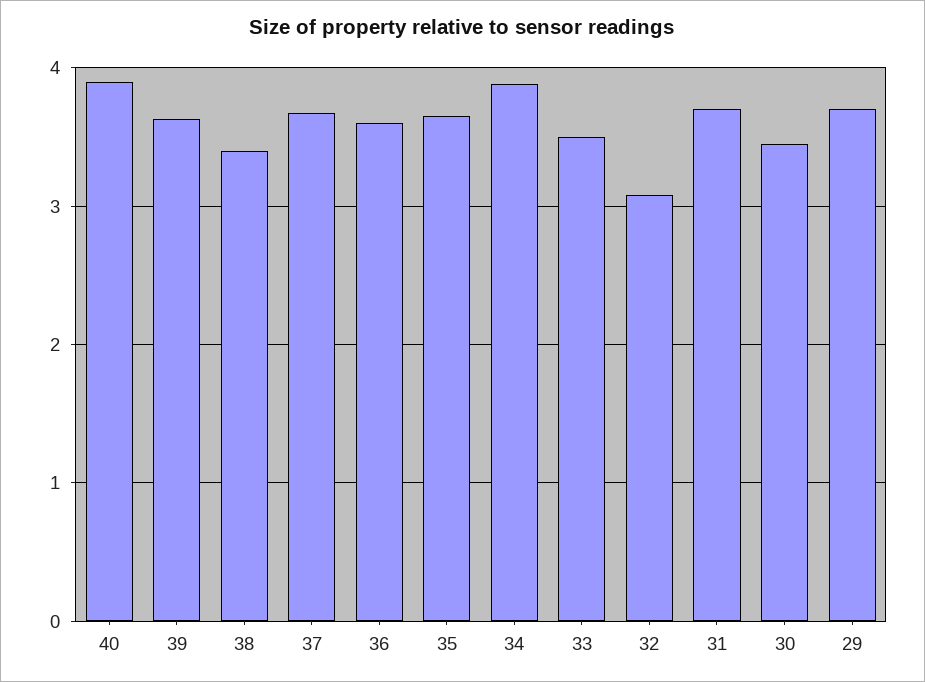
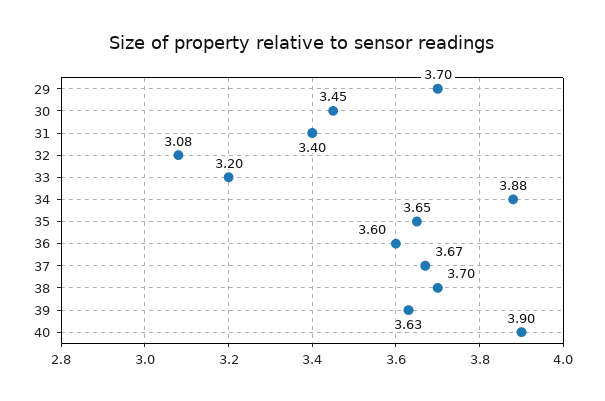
  {
    "40": 3.9,
    "39": 3.63,
-   "38": 3.4,
+   "38": 3.7,
    "37": 3.67,
    "36": 3.6,
    "35": 3.65,
    "34": 3.88,
-   "33": 3.5,
+   "33": 3.2,
    "32": 3.08,
-   "31": 3.7,
+   "31": 3.4,
    "30": 3.45,
    "29": 3.7
  }

